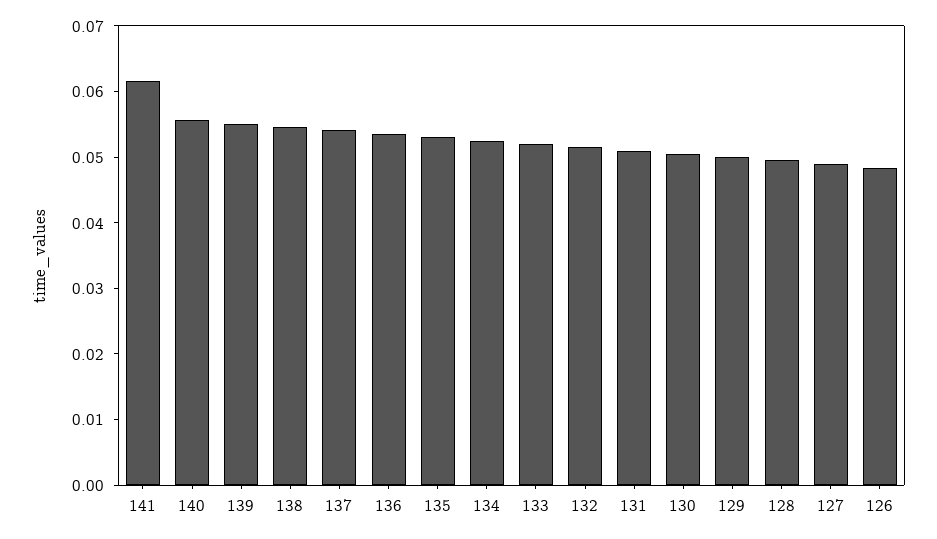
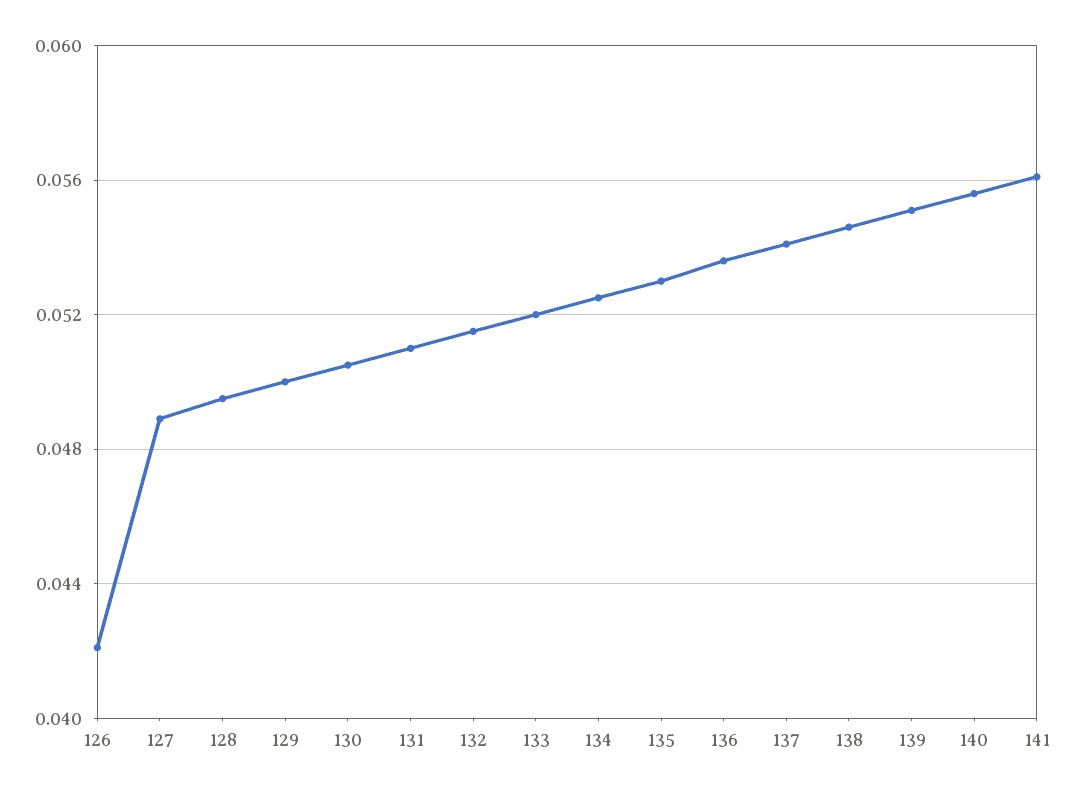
  {
-   "141": 0.062,
+   "141": 0.056,
    "140": 0.0555,
    "139": 0.055,
    "138": 0.0545,
    "137": 0.054,
    "136": 0.0535,
    "135": 0.053,
    "134": 0.0525,
    "133": 0.052,
    "132": 0.0515,
    "131": 0.051,
    "130": 0.0505,
    "129": 0.05,
    "128": 0.0495,
    "127": 0.049,
-   "126": 0.048
+   "126": 0.042
  }

